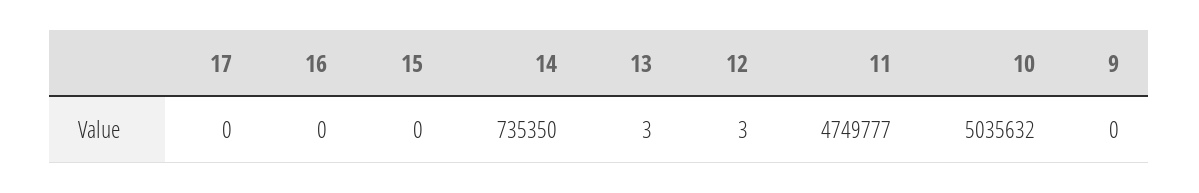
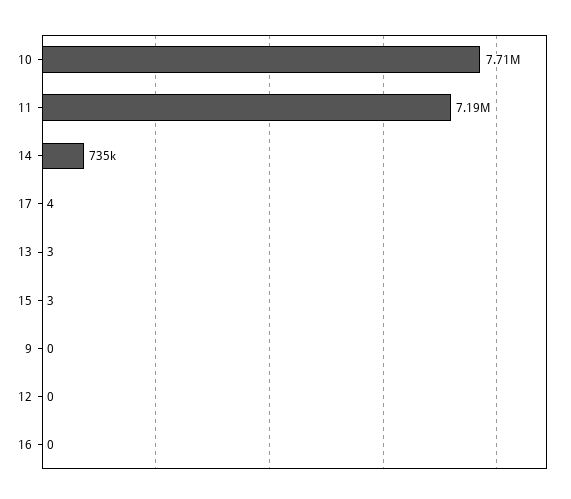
  {
-   "17": 0,
+   "17": 4,
    "16": 0,
-   "15": 0,
+   "15": 3,
    "14": 735350,
    "13": 3,
-   "12": 3,
+   "12": 0,
-   "11": 4749777,
+   "11": 7190000,
-   "10": 5035632,
+   "10": 7710000,
    "9": 0
  }

